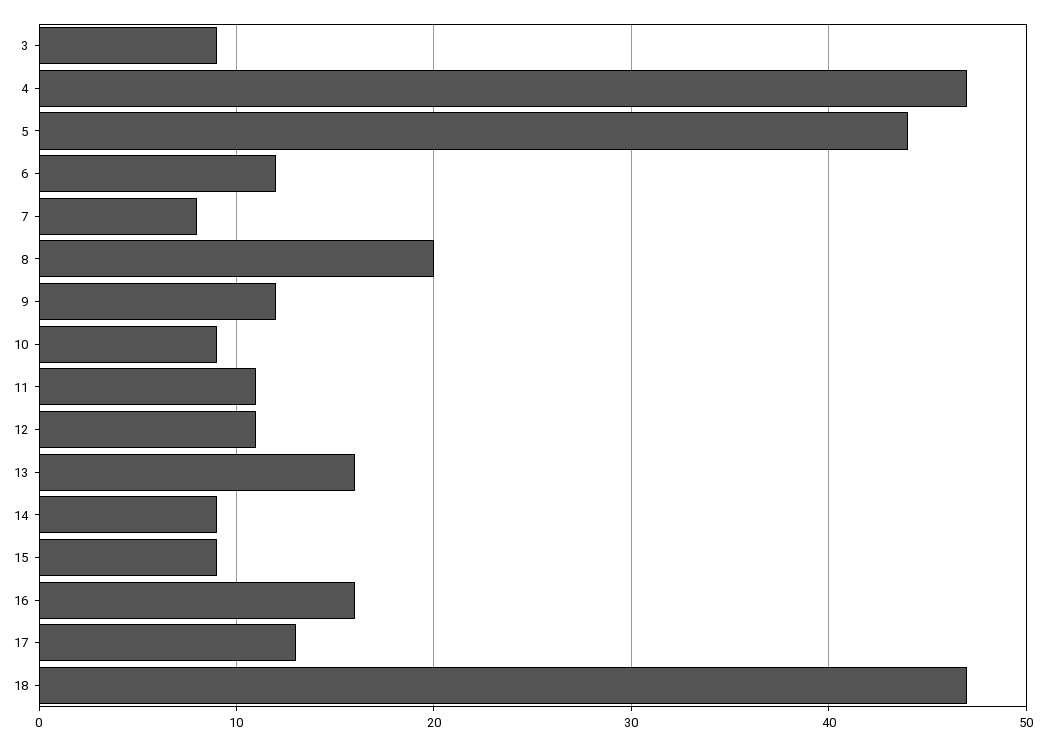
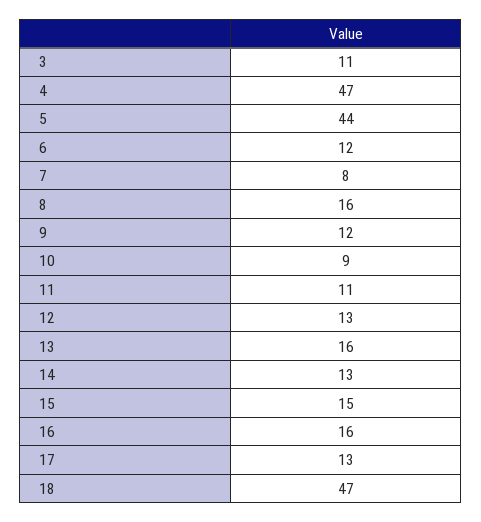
  {
-   "3": 9,
+   "3": 11,
    "4": 47,
    "5": 44,
    "6": 12,
    "7": 8,
-   "8": 20,
+   "8": 16,
    "9": 12,
    "10": 9,
    "11": 11,
-   "12": 11,
+   "12": 13,
    "13": 16,
-   "14": 9,
+   "14": 13,
-   "15": 9,
+   "15": 15,
    "16": 16,
    "17": 13,
    "18": 47
  }

